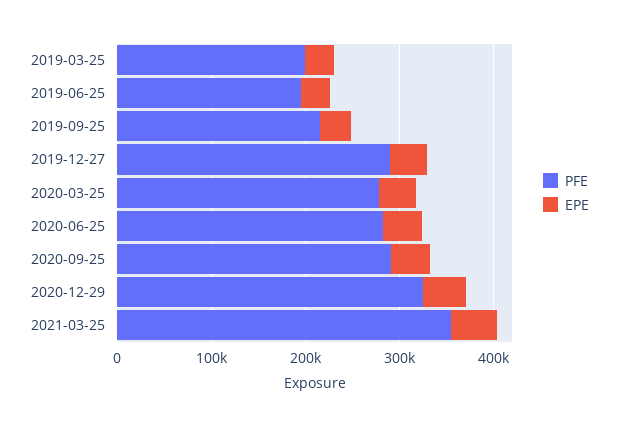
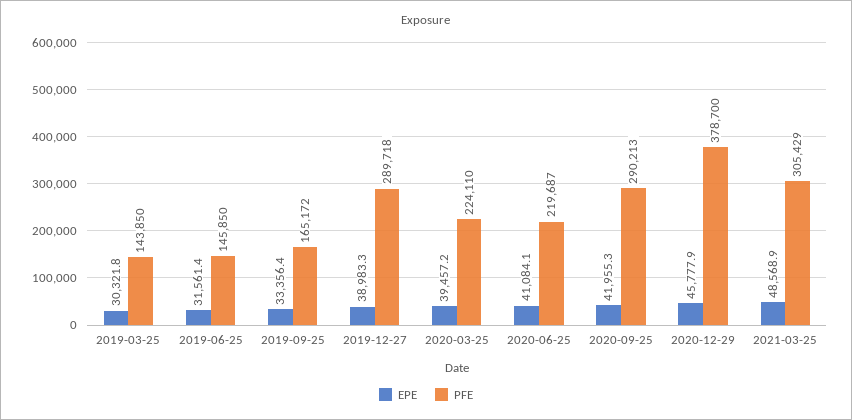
  {
    "PFE": {
-     "2019-03-25": 200000,
+     "2019-03-25": 143850,
-     "2019-06-25": 200000,
+     "2019-06-25": 145850,
-     "2019-09-25": 220000,
+     "2019-09-25": 165172,
      "2019-12-27": 289718,
-     "2020-03-25": 280000,
+     "2020-03-25": 224110,
-     "2020-06-25": 280000,
+     "2020-06-25": 219687,
      "2020-09-25": 290213,
-     "2020-12-29": 320000,
+     "2020-12-29": 378700,
-     "2021-03-25": 360000
+     "2021-03-25": 305429
    },
    "EPE": {
      "2019-03-25": 30321.8,
      "2019-06-25": 31561.4,
      "2019-09-25": 33356.4,
      "2019-12-27": 38983.3,
      "2020-03-25": 39457.2,
      "2020-06-25": 41084.1,
      "2020-09-25": 41955.3,
      "2020-12-29": 45777.9,
      "2021-03-25": 48568.9
    }
  }

